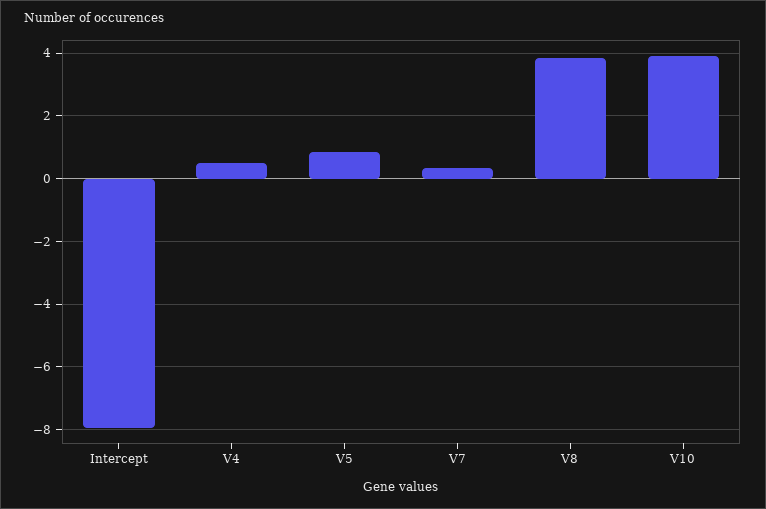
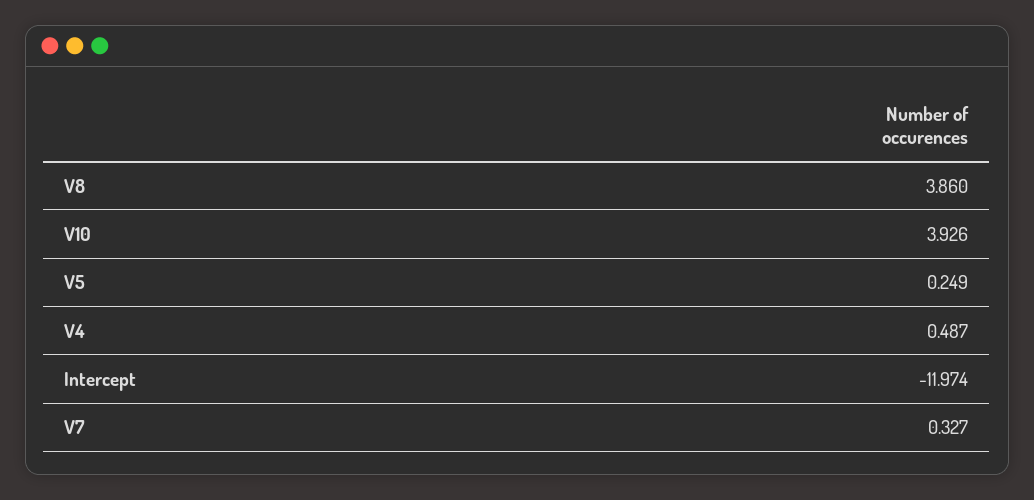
  {
-   "Intercept": -8,
+   "Intercept": -11.974,
    "V4": 0.487,
-   "V5": 0.8,
+   "V5": 0.249,
    "V7": 0.327,
    "V8": 3.86,
    "V10": 3.926
  }

